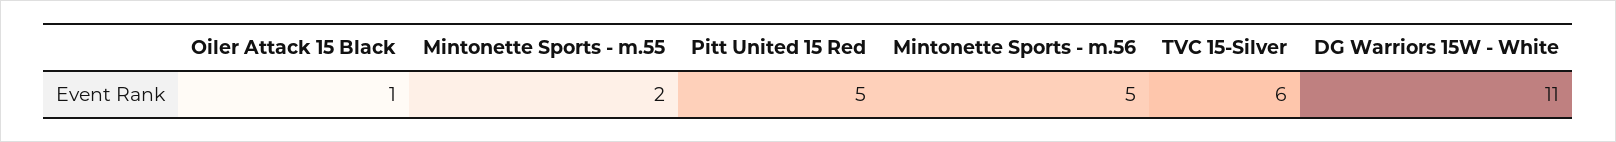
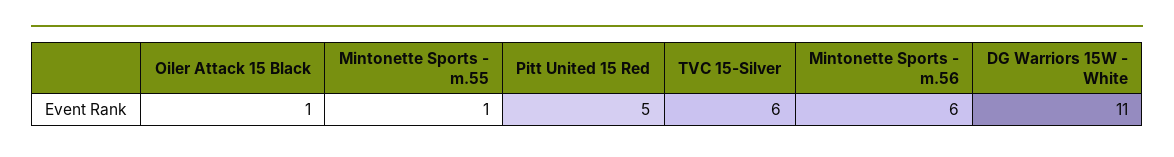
  {
    "Oiler Attack 15 Black": 1,
-   "Mintonette Sports - m.55": 2,
+   "Mintonette Sports - m.55": 1,
    "Pitt United 15 Red": 5,
-   "Mintonette Sports - m.56": 5,
+   "Mintonette Sports - m.56": 6,
    "TVC 15-Silver": 6,
    "DG Warriors 15W - White": 11
  }

